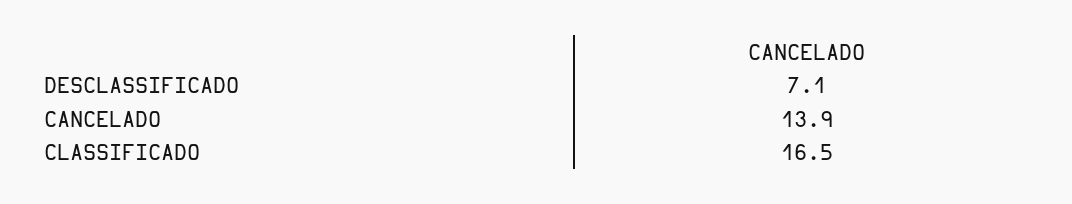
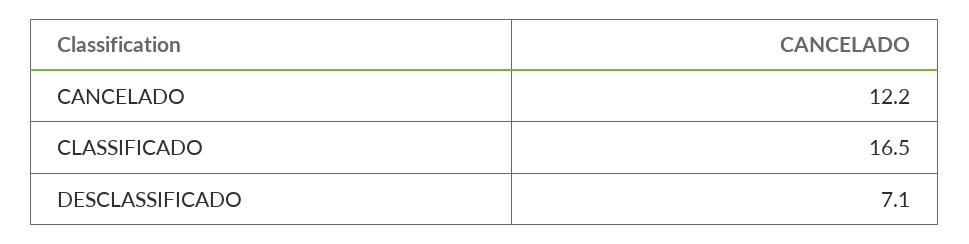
  {
    "DESCLASSIFICADO": 7.1,
-   "CANCELADO": 13.9,
+   "CANCELADO": 12.2,
    "CLASSIFICADO": 16.5
  }

